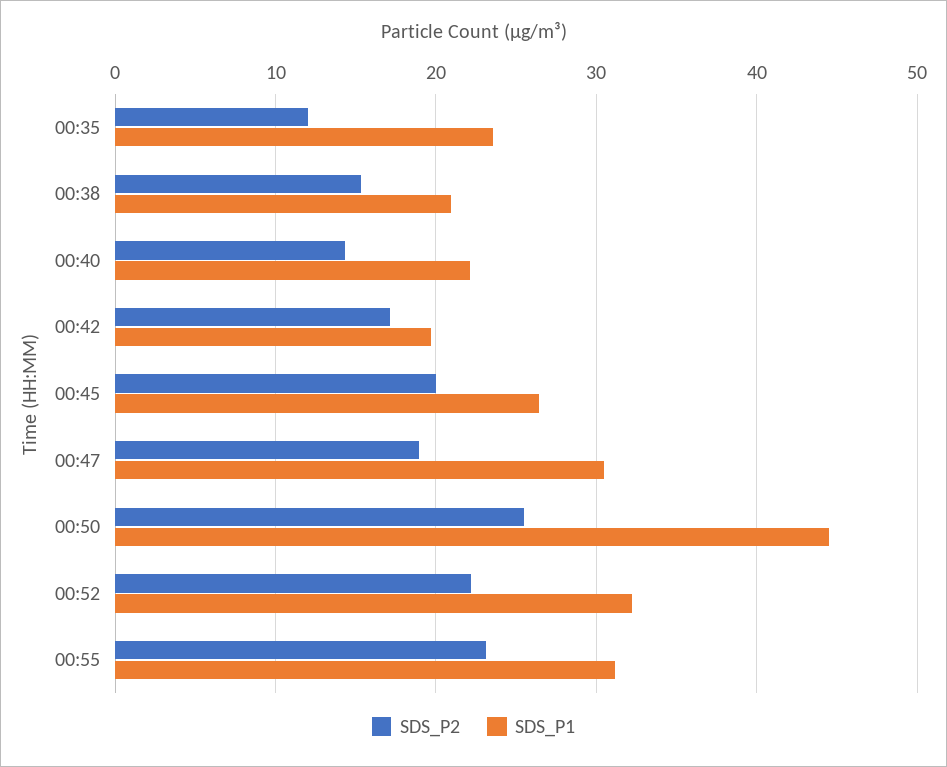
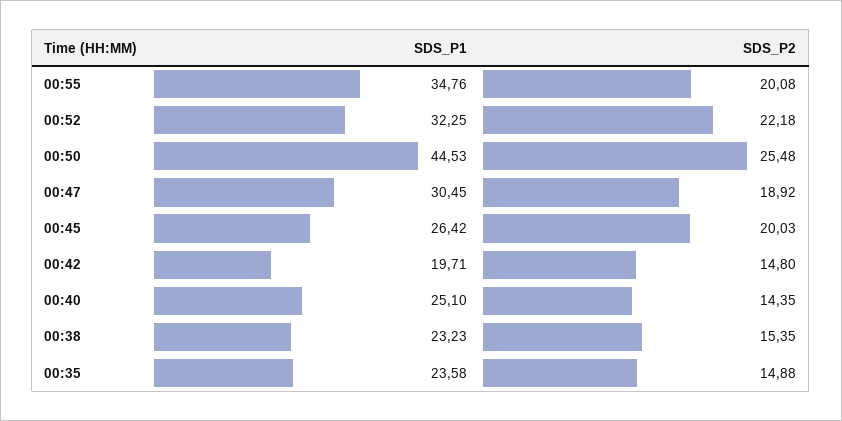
  {
    "SDS_P2": {
-     "00:35": 12,
+     "00:35": 14.88,
      "00:38": 15.35,
      "00:40": 14.35,
-     "00:42": 17,
+     "00:42": 14.8,
      "00:45": 20.03,
      "00:47": 18.92,
      "00:50": 25.48,
      "00:52": 22.18,
-     "00:55": 23
+     "00:55": 20.08
    },
    "SDS_P1": {
      "00:35": 23.58,
-     "00:38": 21,
+     "00:38": 23.23,
-     "00:40": 22,
+     "00:40": 25.1,
      "00:42": 19.71,
      "00:45": 26.42,
      "00:47": 30.45,
      "00:50": 44.53,
      "00:52": 32.25,
-     "00:55": 31
+     "00:55": 34.76
    }
  }

